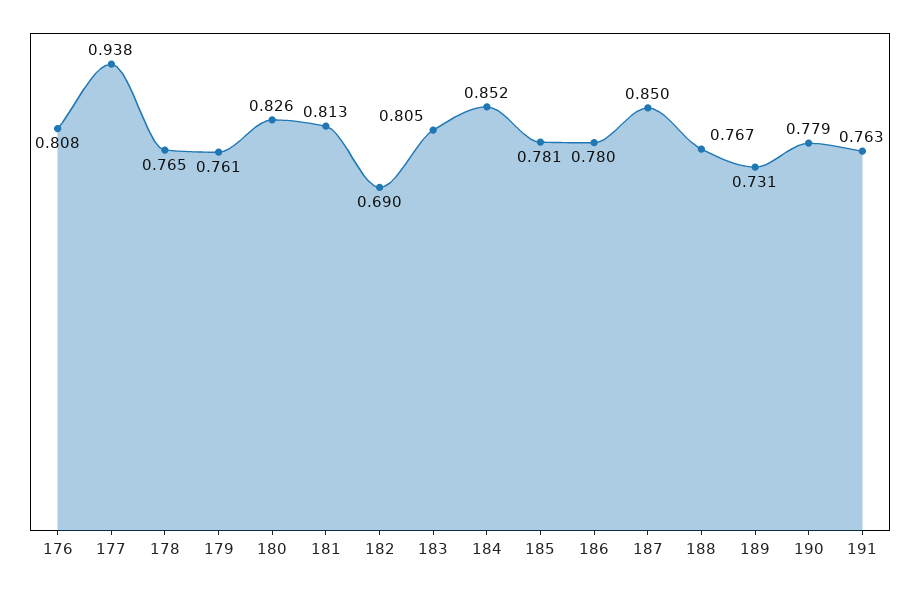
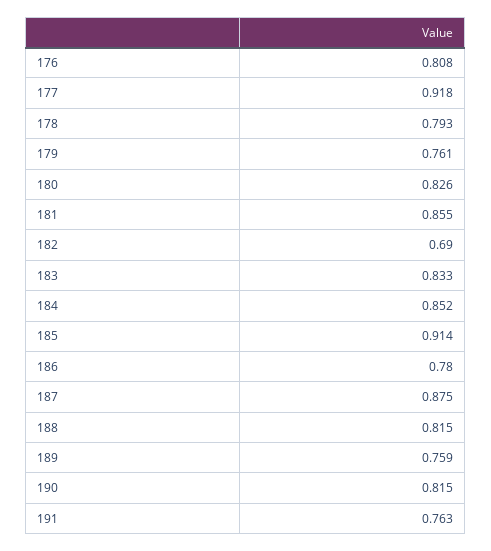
  {
    "176": 0.808,
-   "177": 0.938,
+   "177": 0.918,
-   "178": 0.765,
+   "178": 0.793,
    "179": 0.761,
    "180": 0.826,
-   "181": 0.813,
+   "181": 0.855,
    "182": 0.69,
-   "183": 0.805,
+   "183": 0.833,
    "184": 0.852,
-   "185": 0.781,
+   "185": 0.914,
    "186": 0.78,
-   "187": 0.85,
+   "187": 0.875,
-   "188": 0.767,
+   "188": 0.815,
-   "189": 0.731,
+   "189": 0.759,
-   "190": 0.779,
+   "190": 0.815,
    "191": 0.763
  }

